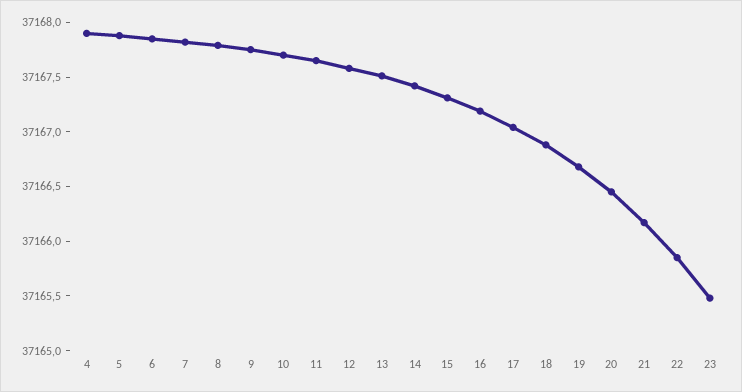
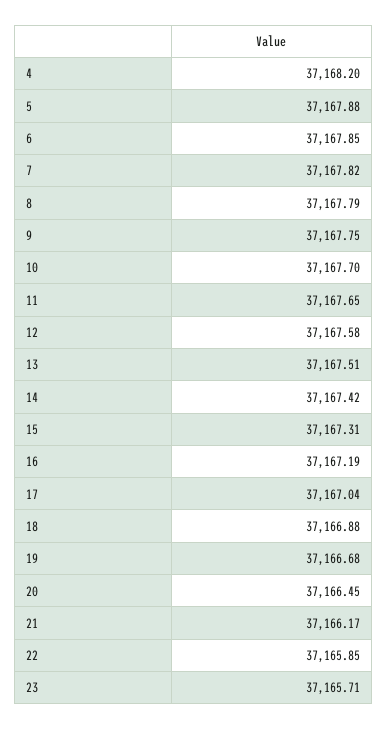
  {
-   "4": 37167.9,
+   "4": 37168.2,
    "5": 37167.88,
    "6": 37167.85,
    "7": 37167.82,
    "8": 37167.79,
    "9": 37167.75,
    "10": 37167.7,
    "11": 37167.65,
    "12": 37167.58,
    "13": 37167.51,
    "14": 37167.42,
    "15": 37167.31,
    "16": 37167.19,
    "17": 37167.04,
    "18": 37166.88,
    "19": 37166.68,
    "20": 37166.45,
    "21": 37166.17,
    "22": 37165.85,
-   "23": 37165.5
+   "23": 37165.71
  }

